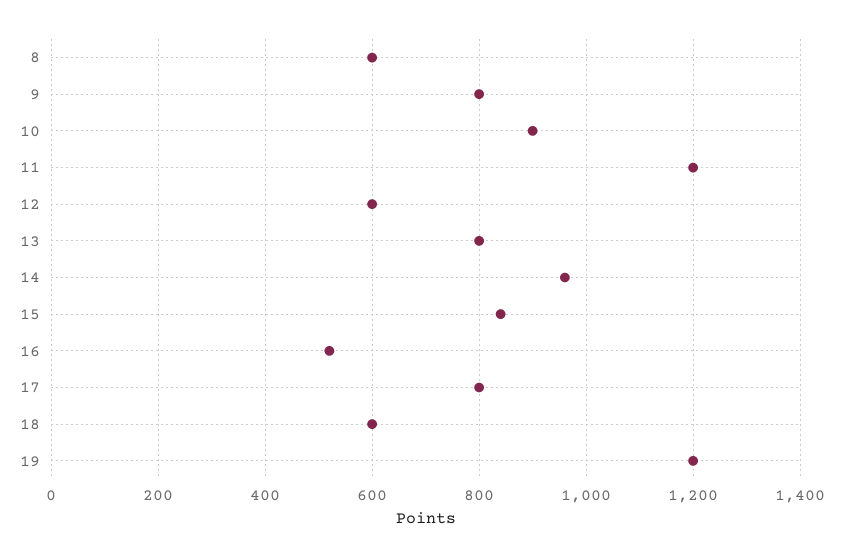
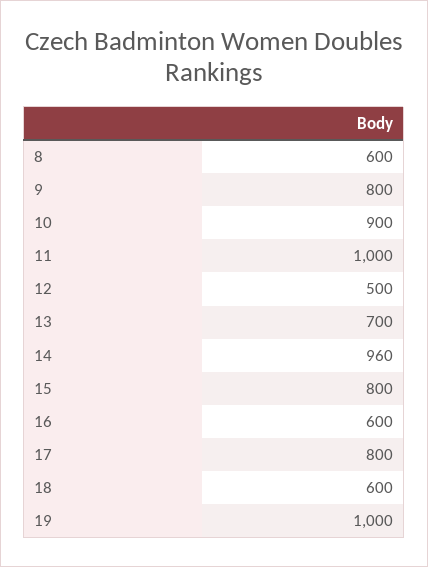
  {
    "8": 600,
    "9": 800,
    "10": 900,
-   "11": 1200,
+   "11": 1000,
-   "12": 600,
+   "12": 500,
-   "13": 800,
+   "13": 700,
    "14": 960,
-   "15": 840,
+   "15": 800,
-   "16": 520,
+   "16": 600,
    "17": 800,
    "18": 600,
-   "19": 1200
+   "19": 1000
  }

